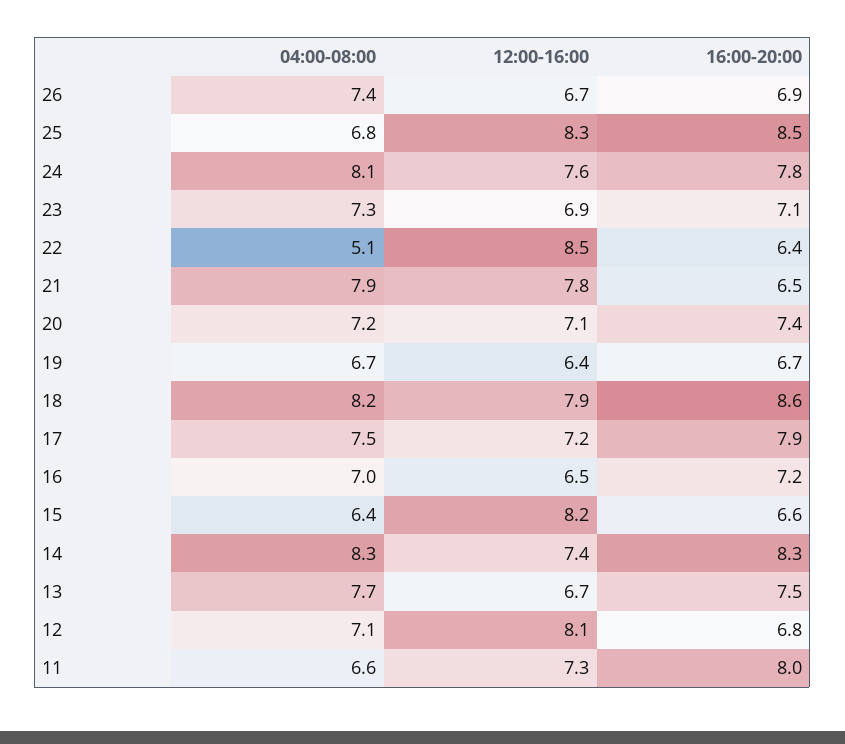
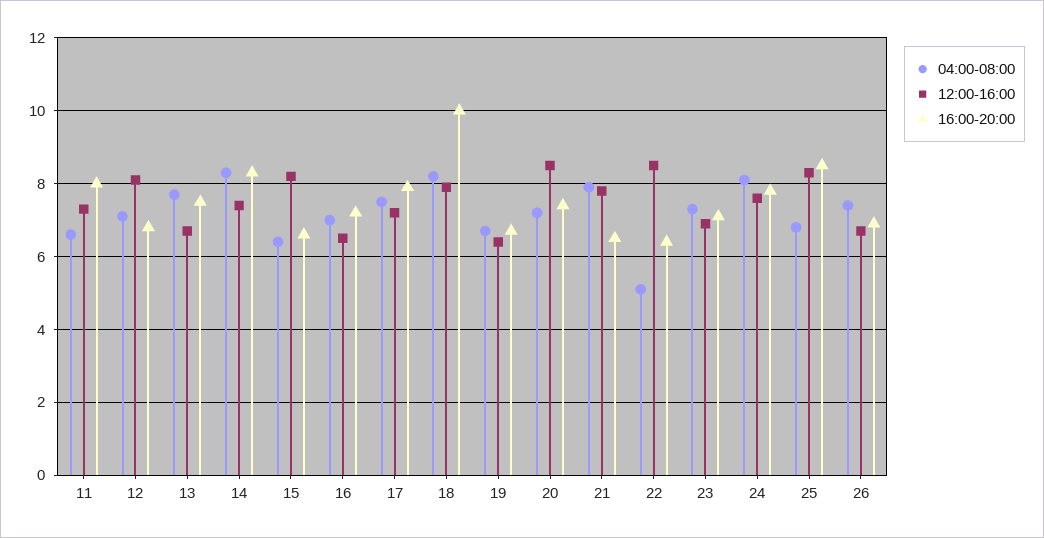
  {
    "04:00-08:00": {
      "26": 7.4,
      "25": 6.8,
      "24": 8.1,
      "23": 7.3,
      "22": 5.1,
      "21": 7.9,
      "20": 7.2,
      "19": 6.7,
      "18": 8.2,
      "17": 7.5,
      "16": 7,
      "15": 6.4,
      "14": 8.3,
      "13": 7.7,
      "12": 7.1,
      "11": 6.6
    },
    "12:00-16:00": {
      "26": 6.7,
      "25": 8.3,
      "24": 7.6,
      "23": 6.9,
      "22": 8.5,
      "21": 7.8,
-     "20": 7.1,
+     "20": 8.5,
      "19": 6.4,
      "18": 7.9,
      "17": 7.2,
      "16": 6.5,
      "15": 8.2,
      "14": 7.4,
      "13": 6.7,
      "12": 8.1,
      "11": 7.3
    },
    "16:00-20:00": {
      "26": 6.9,
      "25": 8.5,
      "24": 7.8,
      "23": 7.1,
      "22": 6.4,
      "21": 6.5,
      "20": 7.4,
      "19": 6.7,
-     "18": 8.6,
+     "18": 10,
      "17": 7.9,
      "16": 7.2,
      "15": 6.6,
      "14": 8.3,
      "13": 7.5,
      "12": 6.8,
      "11": 8
    }
  }

